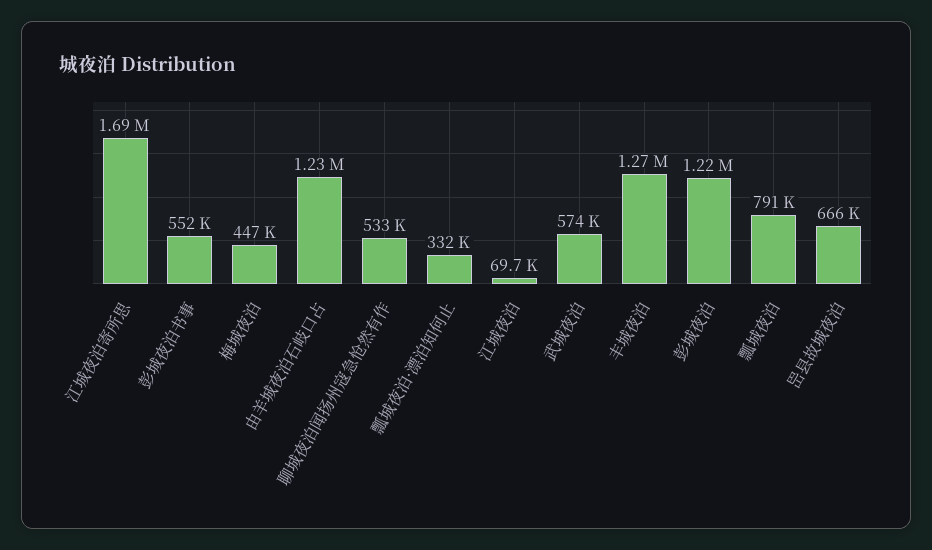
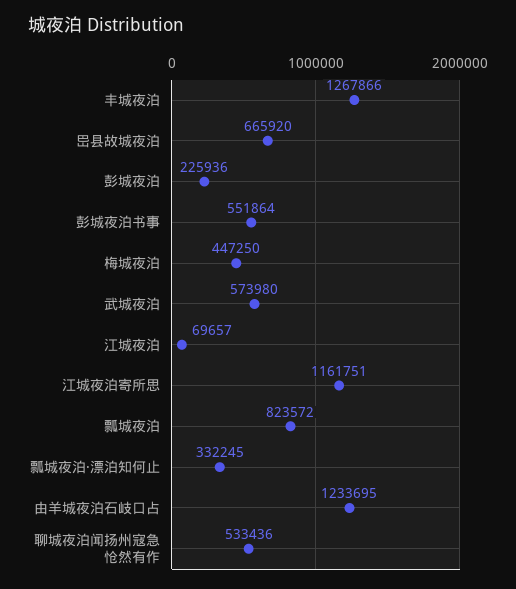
  {
-   "江城夜泊寄所思": 1690000,
+   "江城夜泊寄所思": 1161751,
    "彭城夜泊书事": 551864,
    "梅城夜泊": 447250,
    "由羊城夜泊石岐口占": 1233695,
    "聊城夜泊闻扬州寇急怆然有作": 533436,
    "瓢城夜泊·漂泊知何止": 332245,
    "江城夜泊": 69657,
    "武城夜泊": 573980,
    "丰城夜泊": 1267866,
-   "彭城夜泊": 1220000,
+   "彭城夜泊": 225936,
-   "瓢城夜泊": 791000,
+   "瓢城夜泊": 823572,
    "岊县故城夜泊": 665920
  }

